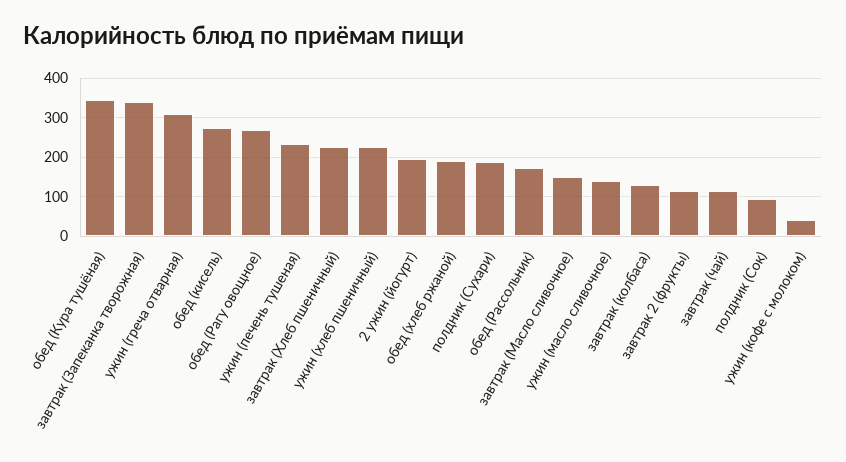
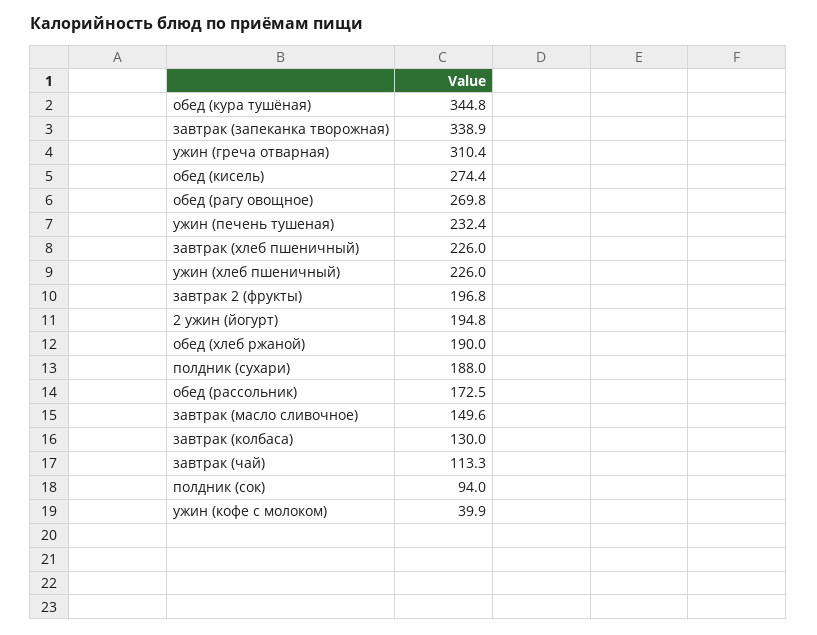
  {
    "обед (Кура тушёная)": 344.8,
    "завтрак (Запеканка творожная)": 338.9,
    "ужин (греча отварная)": 310.4,
    "обед (кисель)": 274.4,
    "обед (Рагу овощное)": 269.8,
    "ужин (печень тушеная)": 232.4,
    "завтрак (Хлеб пшеничный)": 226,
    "ужин (хлеб пшеничный)": 226,
    "2 ужин (йогурт)": 194.8,
    "обед (хлеб ржаной)": 190,
    "полдник (Сухари)": 188,
    "обед (Рассольник)": 172.5,
    "завтрак (Масло сливочное)": 149.6,
-   "ужин (масло сливочное)": 140,
    "завтрак (колбаса)": 130,
-   "завтрак 2 (фрукты)": 120,
+   "завтрак 2 (фрукты)": 196.8,
    "завтрак (чай)": 113.3,
    "полдник (Сок)": 94,
    "ужин (кофе с молоком)": 39.9
  }

